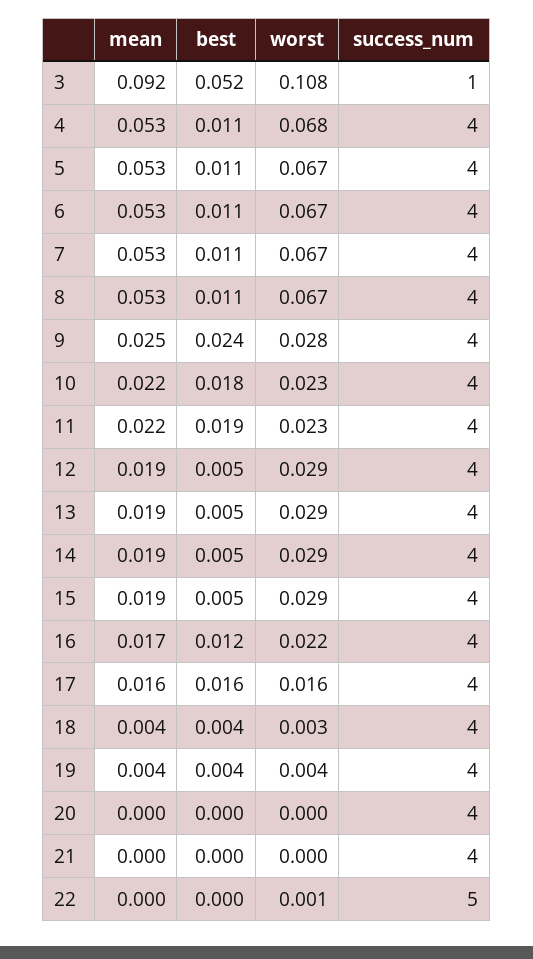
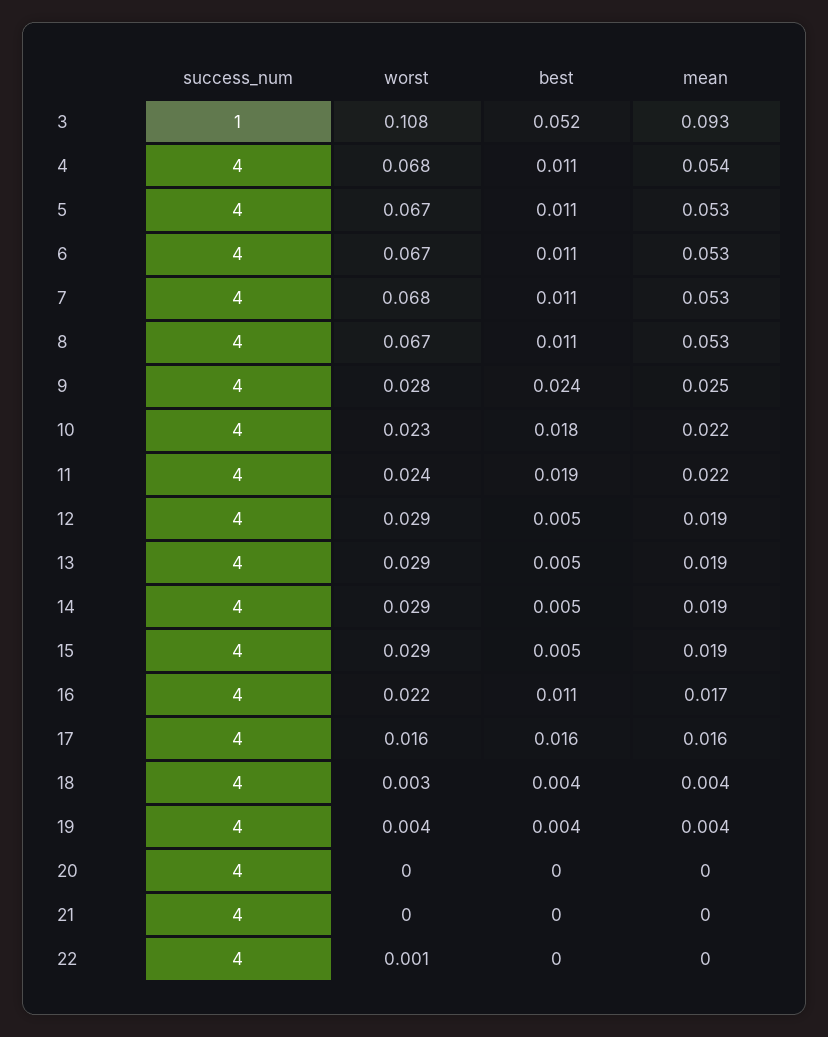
  {
    "mean": {
-     "3": 0.092,
+     "3": 0.093,
-     "4": 0.053,
+     "4": 0.054,
      "5": 0.053,
      "6": 0.053,
      "7": 0.053,
      "8": 0.053,
      "9": 0.025,
      "10": 0.022,
      "11": 0.022,
      "12": 0.019,
      "13": 0.019,
      "14": 0.019,
      "15": 0.019,
      "16": 0.017,
      "17": 0.016,
      "18": 0.004,
      "19": 0.004,
      "20": 0,
      "21": 0,
      "22": 0
    },
    "best": {
      "3": 0.052,
      "4": 0.011,
      "5": 0.011,
      "6": 0.011,
      "7": 0.011,
      "8": 0.011,
      "9": 0.024,
      "10": 0.018,
      "11": 0.019,
      "12": 0.005,
      "13": 0.005,
      "14": 0.005,
      "15": 0.005,
-     "16": 0.012,
+     "16": 0.011,
      "17": 0.016,
      "18": 0.004,
      "19": 0.004,
      "20": 0,
      "21": 0,
      "22": 0
    },
    "worst": {
      "3": 0.108,
      "4": 0.068,
      "5": 0.067,
      "6": 0.067,
-     "7": 0.067,
+     "7": 0.068,
      "8": 0.067,
      "9": 0.028,
      "10": 0.023,
-     "11": 0.023,
+     "11": 0.024,
      "12": 0.029,
      "13": 0.029,
      "14": 0.029,
      "15": 0.029,
      "16": 0.022,
      "17": 0.016,
      "18": 0.003,
      "19": 0.004,
      "20": 0,
      "21": 0,
      "22": 0.001
    },
    "success_num": {
      "3": 1,
      "4": 4,
      "5": 4,
      "6": 4,
      "7": 4,
      "8": 4,
      "9": 4,
      "10": 4,
      "11": 4,
      "12": 4,
      "13": 4,
      "14": 4,
      "15": 4,
      "16": 4,
      "17": 4,
      "18": 4,
      "19": 4,
      "20": 4,
      "21": 4,
-     "22": 5
+     "22": 4
    }
  }

